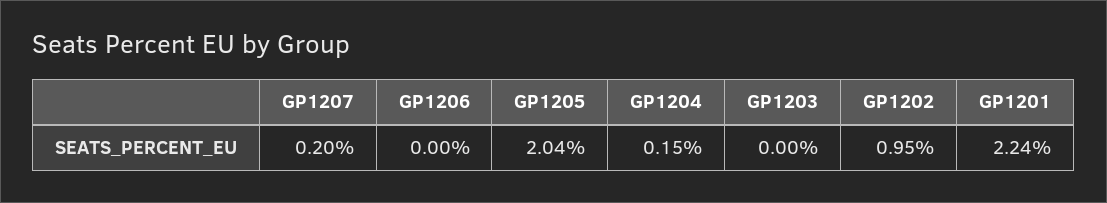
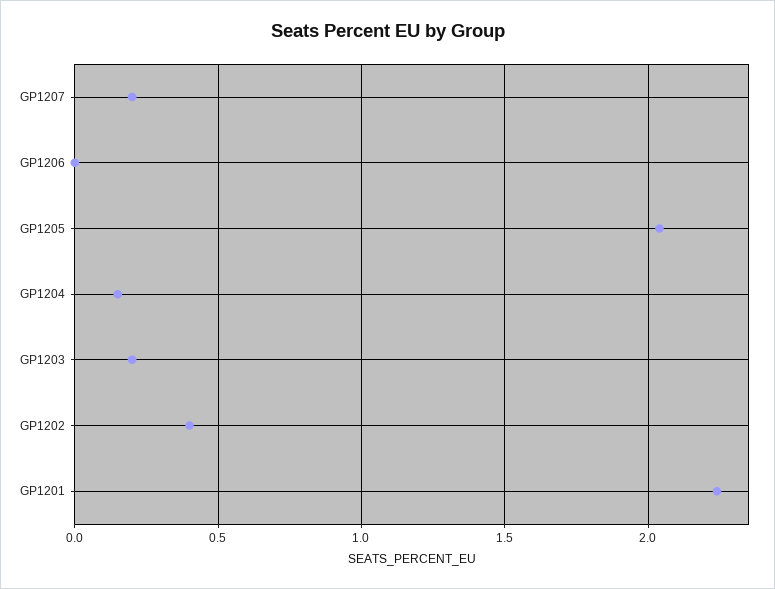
  {
    "GP1207": 0.2,
    "GP1206": 0,
    "GP1205": 2.04,
    "GP1204": 0.15,
-   "GP1203": 0,
+   "GP1203": 0.2,
-   "GP1202": 0.95,
+   "GP1202": 0.4,
    "GP1201": 2.24
  }

